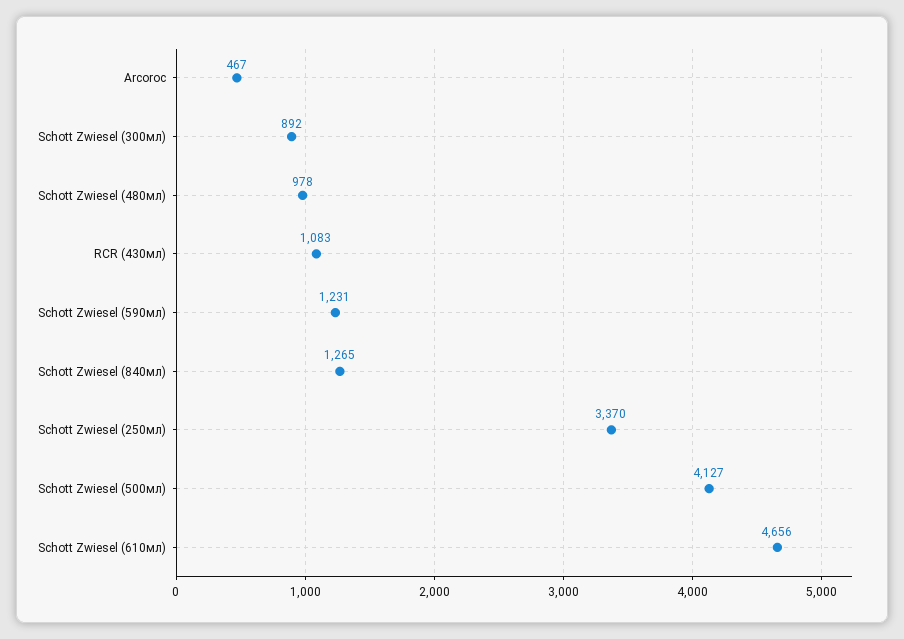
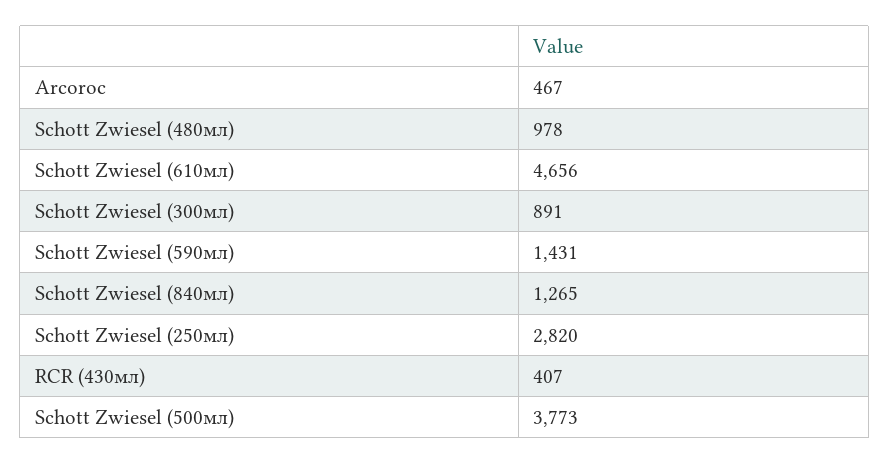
  {
    "Arcoroc": 467,
-   "Schott Zwiesel (300мл)": 892,
+   "Schott Zwiesel (300мл)": 891,
    "Schott Zwiesel (480мл)": 978,
-   "RCR (430мл)": 1083,
+   "RCR (430мл)": 407,
-   "Schott Zwiesel (590мл)": 1231,
+   "Schott Zwiesel (590мл)": 1431,
    "Schott Zwiesel (840мл)": 1265,
-   "Schott Zwiesel (250мл)": 3370,
+   "Schott Zwiesel (250мл)": 2820,
-   "Schott Zwiesel (500мл)": 4127,
+   "Schott Zwiesel (500мл)": 3773,
    "Schott Zwiesel (610мл)": 4656
  }

